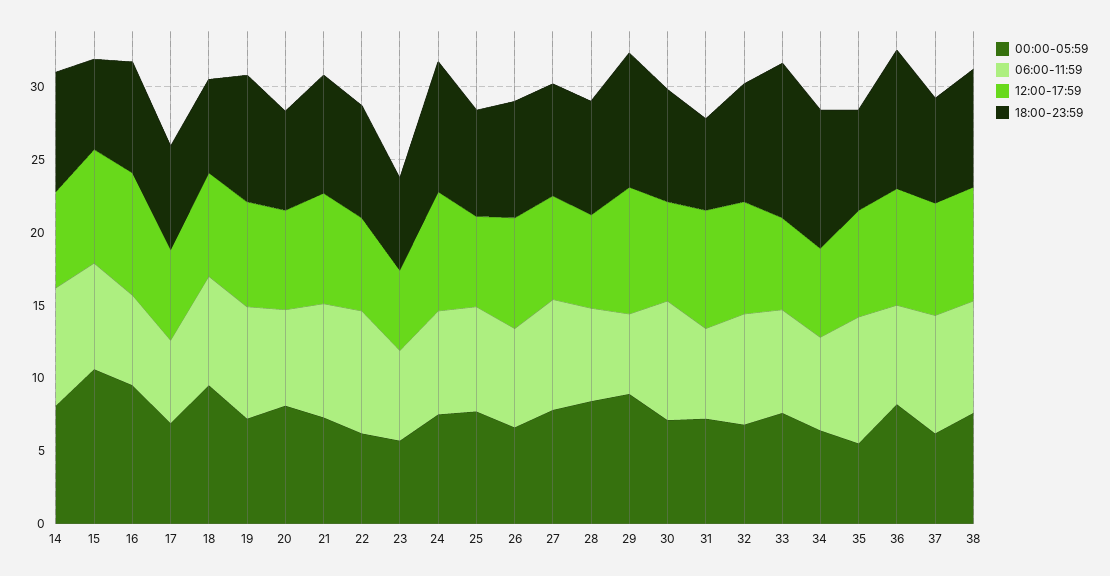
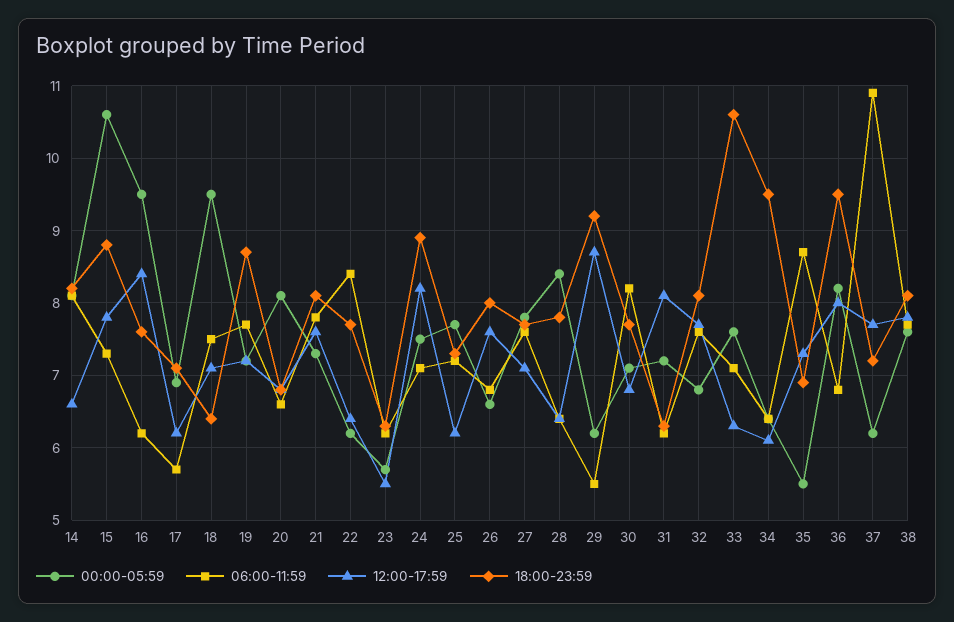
  {
    "00:00-05:59": {
      "14": 8.1,
      "15": 10.6,
      "16": 9.5,
      "17": 6.9,
      "18": 9.5,
      "19": 7.2,
      "20": 8.1,
      "21": 7.3,
      "22": 6.2,
      "23": 5.7,
      "24": 7.5,
      "25": 7.7,
      "26": 6.6,
      "27": 7.8,
      "28": 8.4,
-     "29": 9,
+     "29": 6.2,
      "30": 7.1,
      "31": 7.2,
      "32": 6.8,
      "33": 7.6,
      "34": 6.4,
      "35": 5.5,
      "36": 8.2,
      "37": 6.2,
      "38": 7.6
    },
    "06:00-11:59": {
      "14": 8.1,
      "15": 7.3,
      "16": 6.2,
      "17": 5.7,
      "18": 7.5,
      "19": 7.7,
      "20": 6.6,
      "21": 7.8,
      "22": 8.4,
      "23": 6.2,
      "24": 7.1,
      "25": 7.2,
      "26": 6.8,
      "27": 7.6,
      "28": 6.4,
      "29": 5.5,
      "30": 8.2,
      "31": 6.2,
      "32": 7.6,
      "33": 7.1,
      "34": 6.4,
      "35": 8.7,
      "36": 6.8,
-     "37": 8,
+     "37": 10.9,
      "38": 7.7
    },
    "12:00-17:59": {
      "14": 6.6,
      "15": 7.8,
      "16": 8.4,
      "17": 6.2,
      "18": 7.1,
      "19": 7.2,
      "20": 6.8,
      "21": 7.6,
      "22": 6.4,
      "23": 5.5,
      "24": 8.2,
      "25": 6.2,
      "26": 7.6,
      "27": 7.1,
      "28": 6.4,
      "29": 8.7,
      "30": 6.8,
      "31": 8.1,
      "32": 7.7,
      "33": 6.3,
      "34": 6.1,
      "35": 7.3,
      "36": 8,
      "37": 7.7,
      "38": 7.8
    },
    "18:00-23:59": {
      "14": 8.2,
-     "15": 6,
+     "15": 8.8,
      "16": 7.6,
      "17": 7.1,
      "18": 6.4,
      "19": 8.7,
      "20": 6.8,
      "21": 8.1,
      "22": 7.7,
      "23": 6.3,
      "24": 8.9,
      "25": 7.3,
      "26": 8,
      "27": 7.7,
      "28": 7.8,
      "29": 9.2,
      "30": 7.7,
      "31": 6.3,
      "32": 8.1,
      "33": 10.6,
      "34": 9.5,
      "35": 6.9,
      "36": 9.5,
      "37": 7.2,
      "38": 8.1
    }
  }

